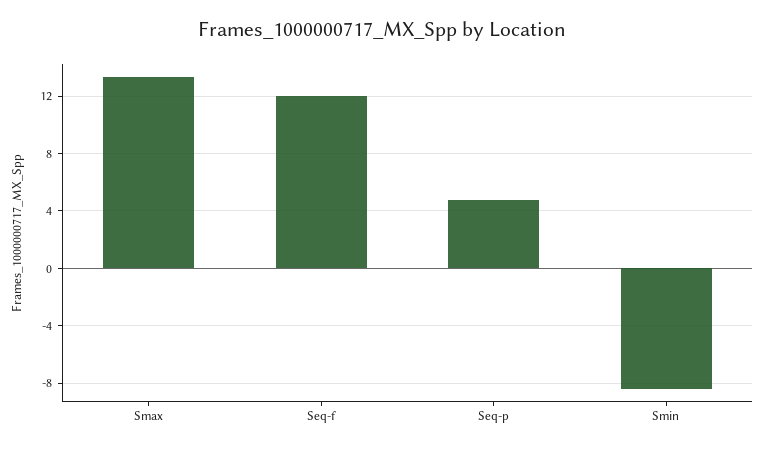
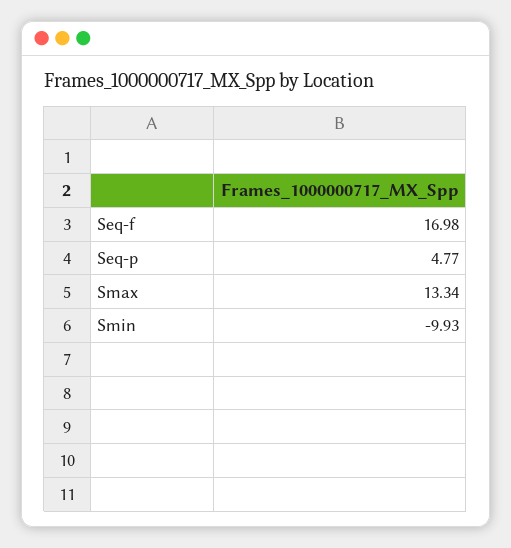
  {
    "Smax": 13.34,
-   "Seq-f": 12,
+   "Seq-f": 16.98,
    "Seq-p": 4.77,
-   "Smin": -8.5
+   "Smin": -9.93
  }

